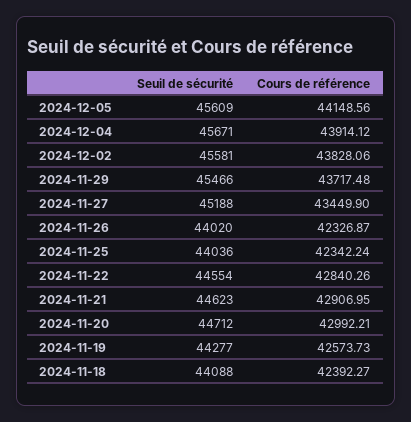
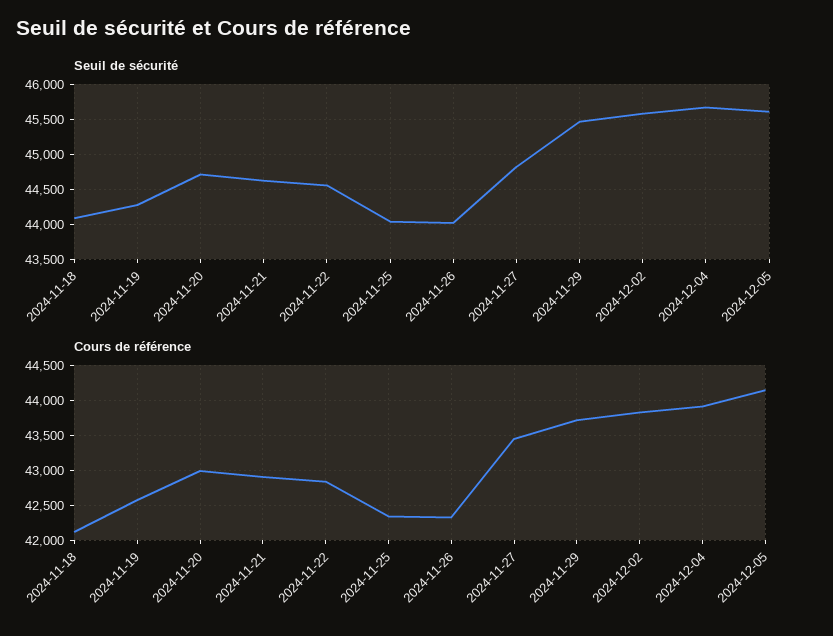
  {
    "Seuil de sécurité": {
      "2024-12-05": 45609,
      "2024-12-04": 45671,
      "2024-12-02": 45581,
      "2024-11-29": 45466,
-     "2024-11-27": 45188,
+     "2024-11-27": 44800,
      "2024-11-26": 44020,
      "2024-11-25": 44036,
      "2024-11-22": 44554,
      "2024-11-21": 44623,
      "2024-11-20": 44712,
      "2024-11-19": 44277,
      "2024-11-18": 44088
    },
    "Cours de référence": {
      "2024-12-05": 44148.56,
      "2024-12-04": 43914.12,
      "2024-12-02": 43828.06,
      "2024-11-29": 43717.48,
      "2024-11-27": 43449.9,
      "2024-11-26": 42326.87,
      "2024-11-25": 42342.24,
      "2024-11-22": 42840.26,
      "2024-11-21": 42906.95,
      "2024-11-20": 42992.21,
      "2024-11-19": 42573.73,
-     "2024-11-18": 42392.27
+     "2024-11-18": 42100
    }
  }

